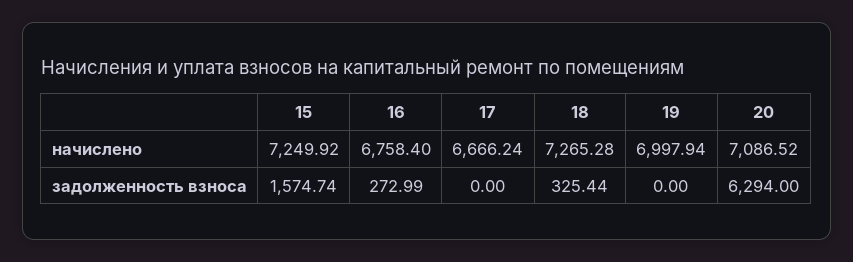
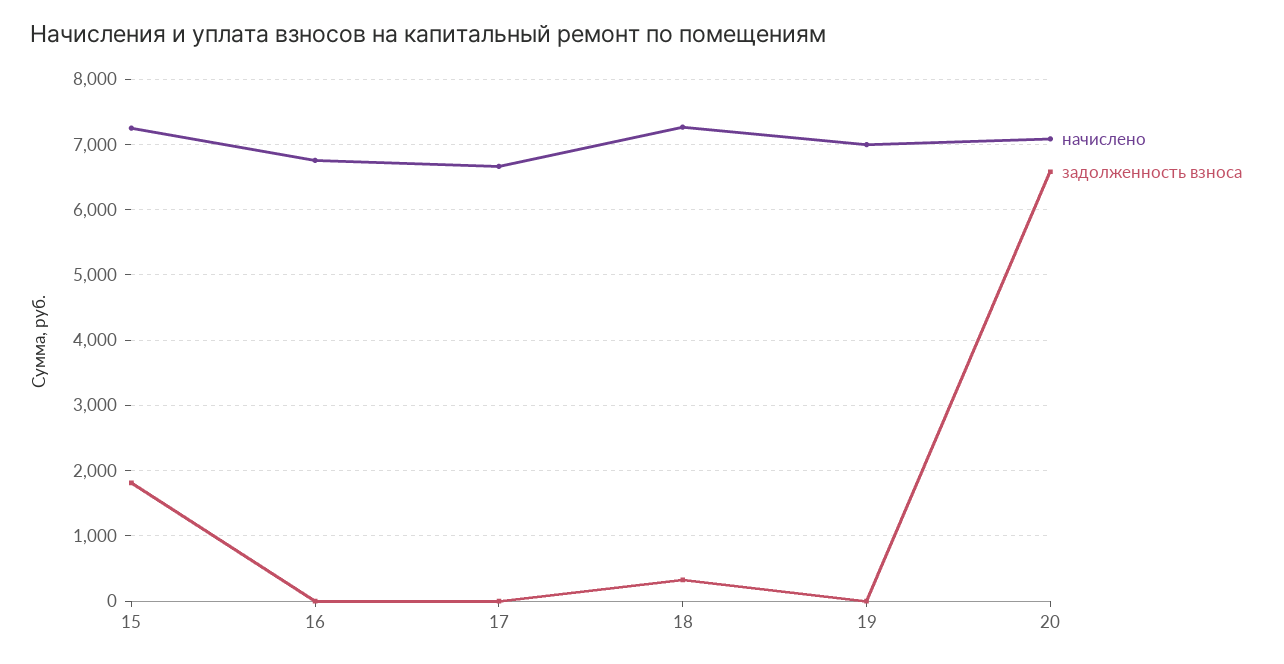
  {
    "начислено": {
      "15": 7249.92,
      "16": 6758.4,
      "17": 6666.24,
      "18": 7265.28,
      "19": 6997.94,
      "20": 7086.52
    },
    "задолженность взноса": {
-     "15": 1574.74,
+     "15": 1800,
-     "16": 272.99,
+     "16": 0,
      "17": 0,
      "18": 325.44,
      "19": 0,
-     "20": 6294
+     "20": 6600
    }
  }

